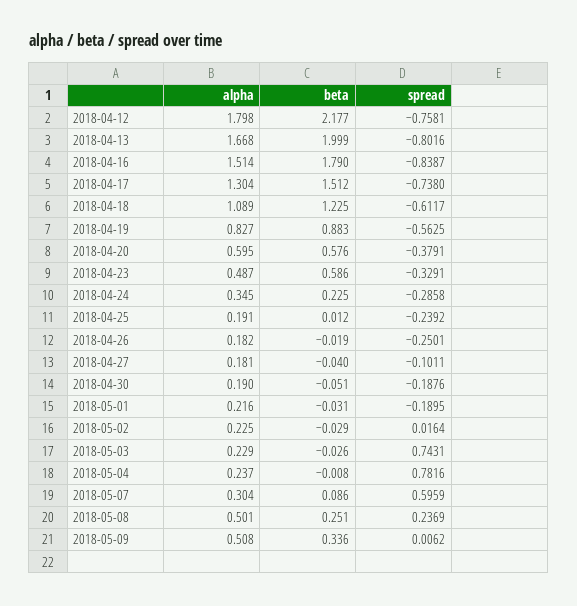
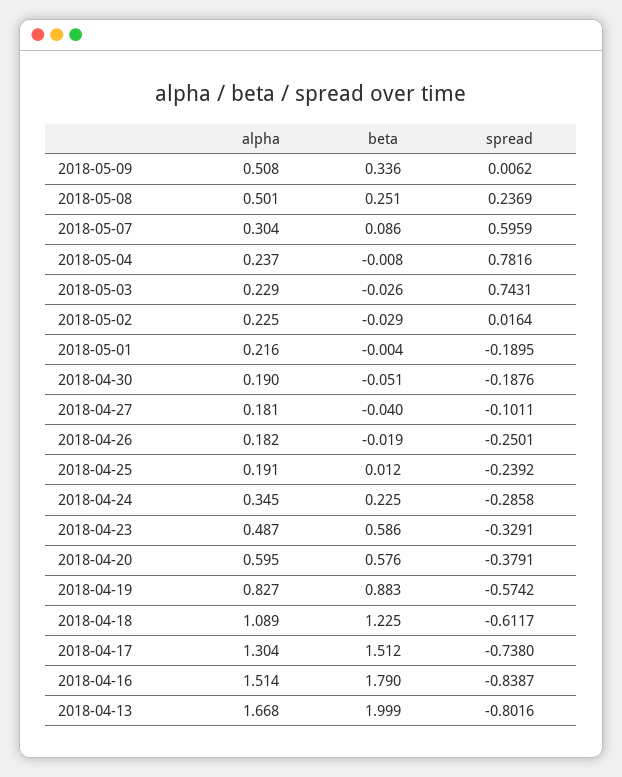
  {
    "alpha": {
-     "2018-04-12": 1.798,
      "2018-04-13": 1.668,
      "2018-04-16": 1.514,
      "2018-04-17": 1.304,
      "2018-04-18": 1.089,
      "2018-04-19": 0.827,
      "2018-04-20": 0.595,
      "2018-04-23": 0.487,
      "2018-04-24": 0.345,
      "2018-04-25": 0.191,
      "2018-04-26": 0.182,
      "2018-04-27": 0.181,
      "2018-04-30": 0.19,
      "2018-05-01": 0.216,
      "2018-05-02": 0.225,
      "2018-05-03": 0.229,
      "2018-05-04": 0.237,
      "2018-05-07": 0.304,
      "2018-05-08": 0.501,
      "2018-05-09": 0.508
    },
    "beta": {
-     "2018-04-12": 2.177,
      "2018-04-13": 1.999,
      "2018-04-16": 1.79,
      "2018-04-17": 1.512,
      "2018-04-18": 1.225,
      "2018-04-19": 0.883,
      "2018-04-20": 0.576,
      "2018-04-23": 0.586,
      "2018-04-24": 0.225,
      "2018-04-25": 0.012,
      "2018-04-26": -0.019,
      "2018-04-27": -0.04,
      "2018-04-30": -0.051,
-     "2018-05-01": -0.031,
+     "2018-05-01": -0.004,
      "2018-05-02": -0.029,
      "2018-05-03": -0.026,
      "2018-05-04": -0.008,
      "2018-05-07": 0.086,
      "2018-05-08": 0.251,
      "2018-05-09": 0.336
    },
    "spread": {
-     "2018-04-12": -0.7581,
      "2018-04-13": -0.8016,
      "2018-04-16": -0.8387,
      "2018-04-17": -0.738,
      "2018-04-18": -0.6117,
-     "2018-04-19": -0.5625,
+     "2018-04-19": -0.5742,
      "2018-04-20": -0.3791,
      "2018-04-23": -0.3291,
      "2018-04-24": -0.2858,
      "2018-04-25": -0.2392,
      "2018-04-26": -0.2501,
      "2018-04-27": -0.1011,
      "2018-04-30": -0.1876,
      "2018-05-01": -0.1895,
      "2018-05-02": 0.0164,
      "2018-05-03": 0.7431,
      "2018-05-04": 0.7816,
      "2018-05-07": 0.5959,
      "2018-05-08": 0.2369,
      "2018-05-09": 0.0062
    }
  }

